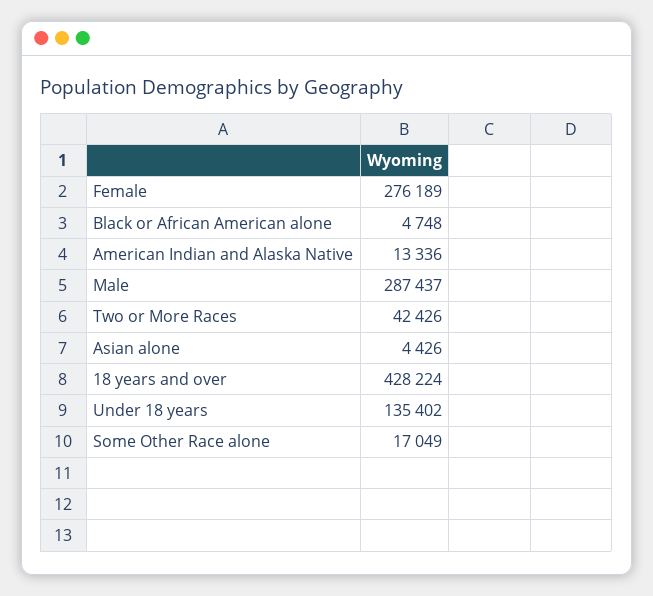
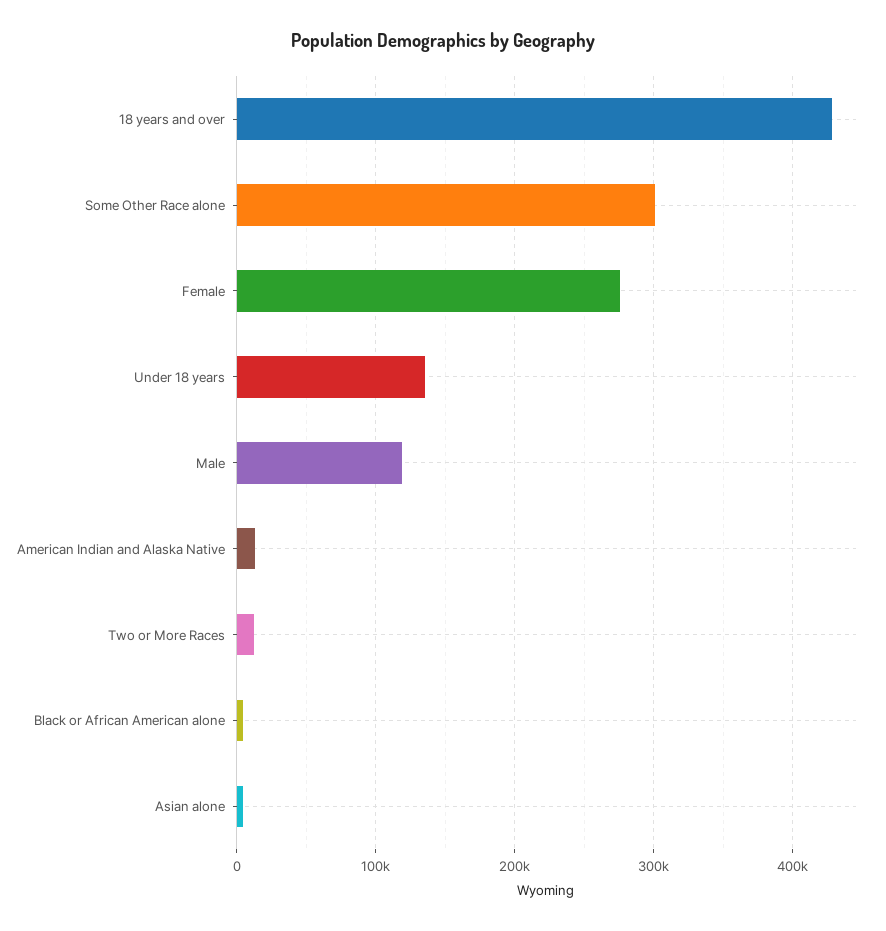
  {
    "Female": 276189,
    "Black or African American alone": 4748,
    "American Indian and Alaska Native": 13336,
-   "Male": 287437,
+   "Male": 120000,
-   "Two or More Races": 42426,
+   "Two or More Races": 10000,
    "Asian alone": 4426,
    "18 years and over": 428224,
    "Under 18 years": 135402,
-   "Some Other Race alone": 17049
+   "Some Other Race alone": 300000
  }

